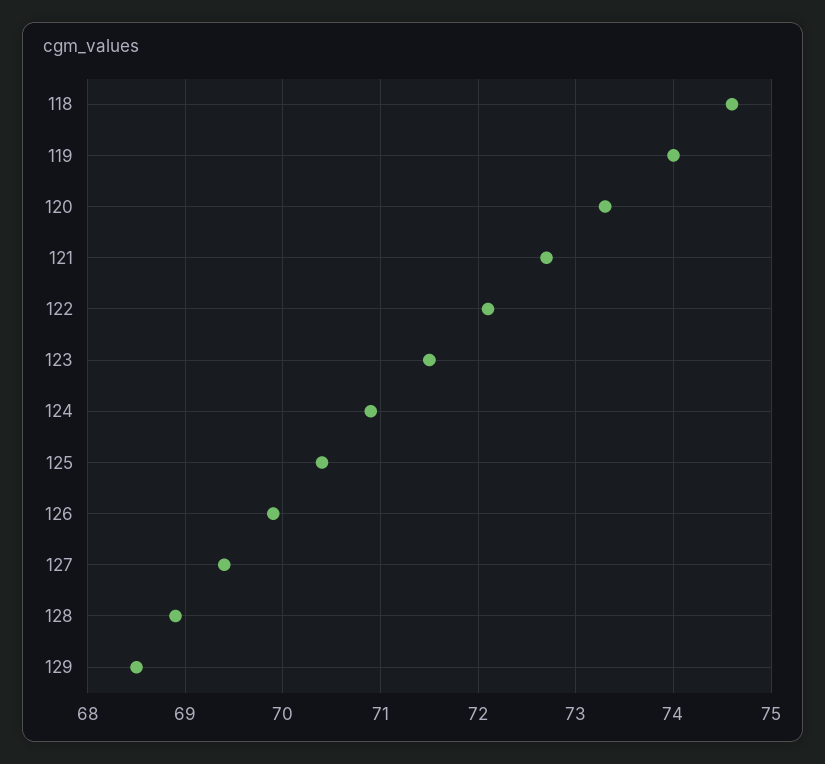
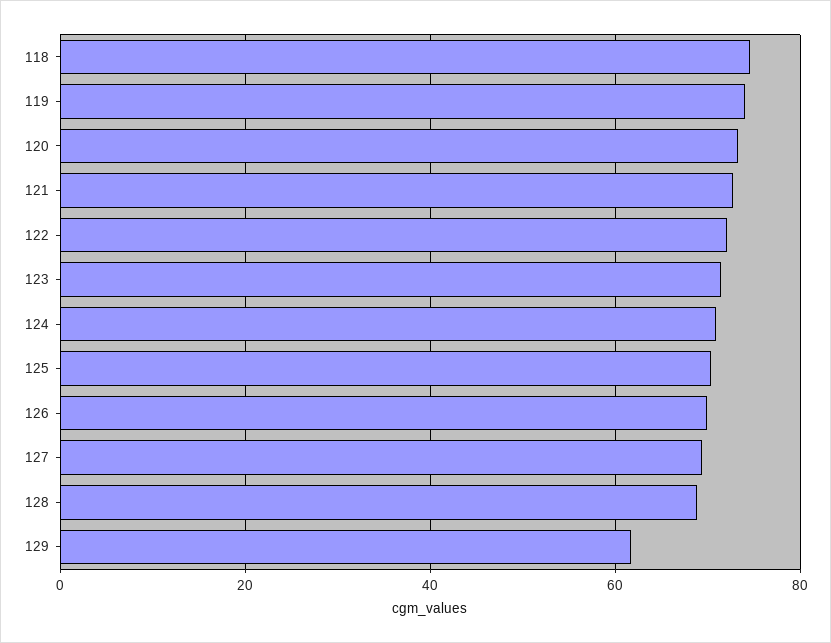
  {
    "118": 74.6,
    "119": 74,
    "120": 73.3,
    "121": 72.7,
    "122": 72.1,
    "123": 71.5,
    "124": 70.9,
    "125": 70.4,
    "126": 69.9,
    "127": 69.4,
    "128": 68.9,
-   "129": 68.5
+   "129": 62
  }

